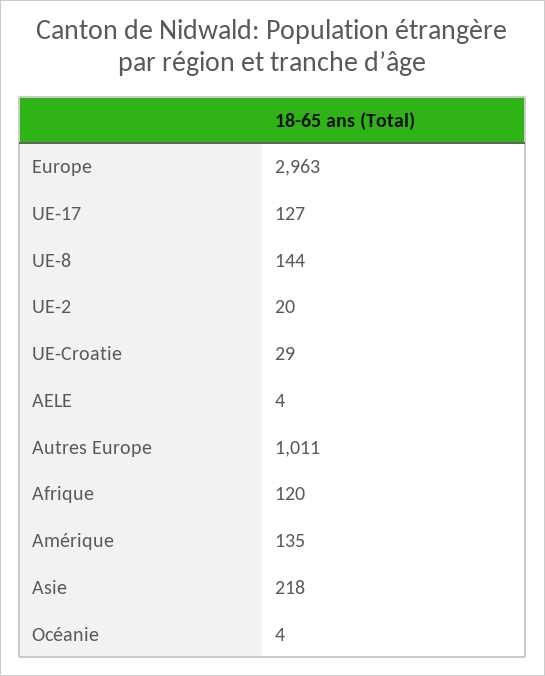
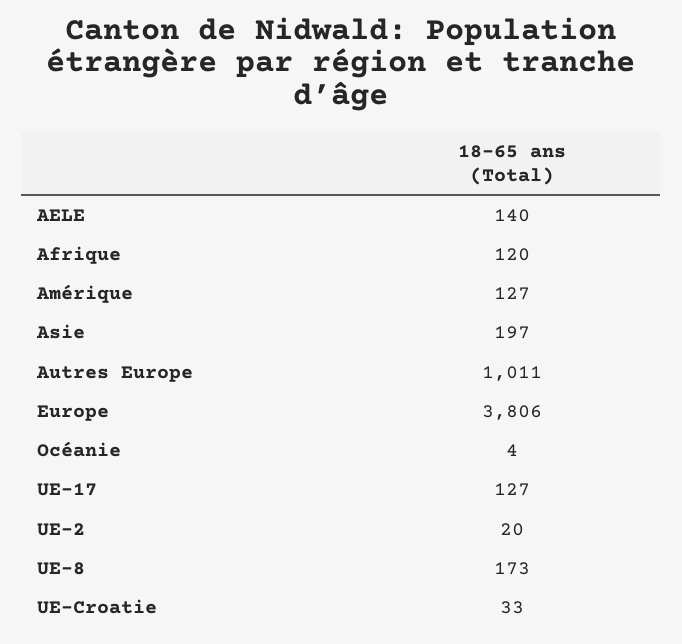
  {
-   "Europe": 2963,
+   "Europe": 3806,
    "UE-17": 127,
-   "UE-8": 144,
+   "UE-8": 173,
    "UE-2": 20,
-   "UE-Croatie": 29,
+   "UE-Croatie": 33,
-   "AELE": 4,
+   "AELE": 140,
    "Autres Europe": 1011,
    "Afrique": 120,
-   "Amérique": 135,
+   "Amérique": 127,
-   "Asie": 218,
+   "Asie": 197,
    "Océanie": 4
  }

